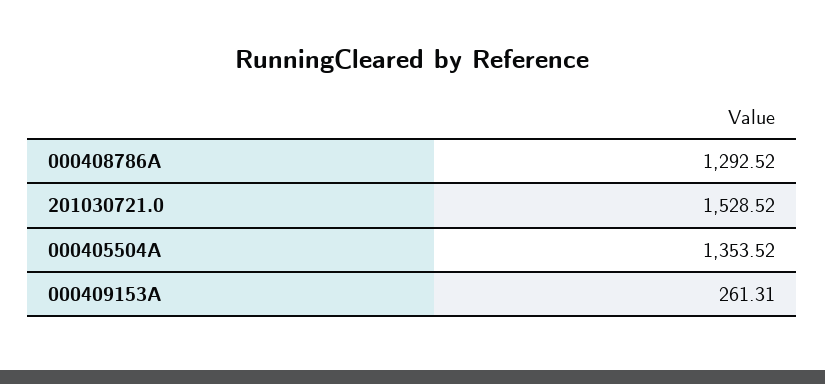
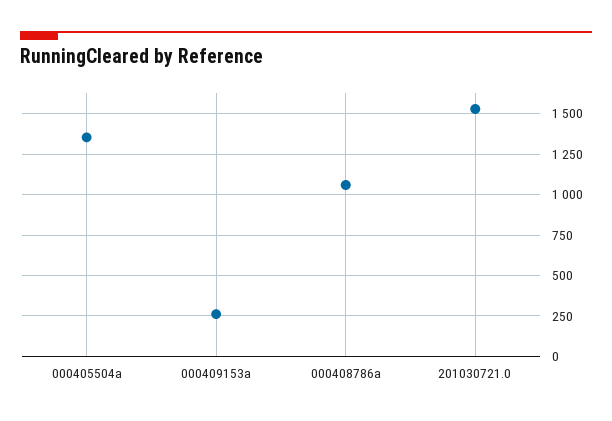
  {
-   "000408786A": 1292.52,
+   "000408786A": 1050,
    "201030721.0": 1528.52,
    "000405504A": 1353.52,
    "000409153A": 261.31
  }

